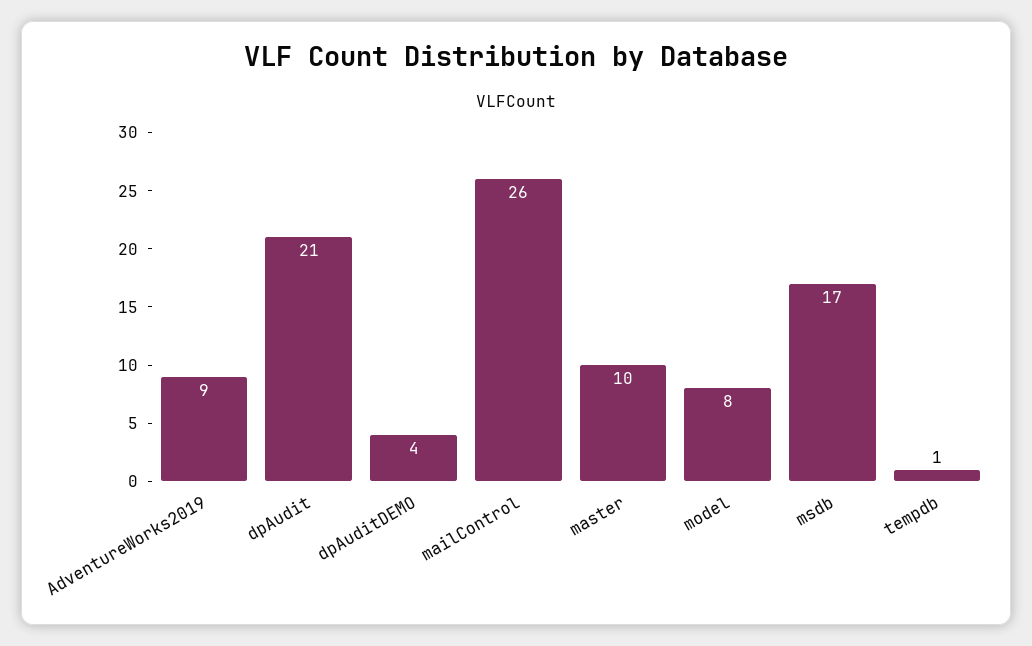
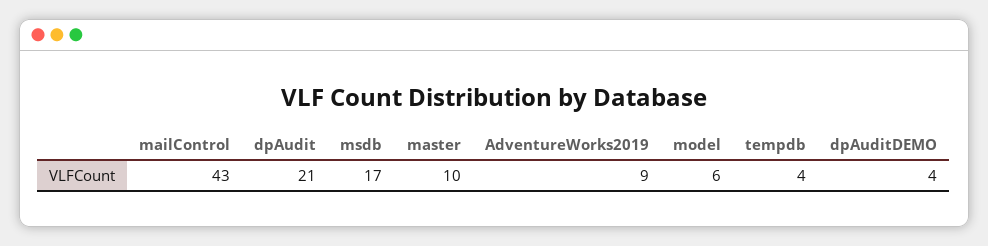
  {
    "AdventureWorks2019": 9,
    "dpAudit": 21,
    "dpAuditDEMO": 4,
-   "mailControl": 26,
+   "mailControl": 43,
    "master": 10,
-   "model": 8,
+   "model": 6,
    "msdb": 17,
-   "tempdb": 1
+   "tempdb": 4
  }

